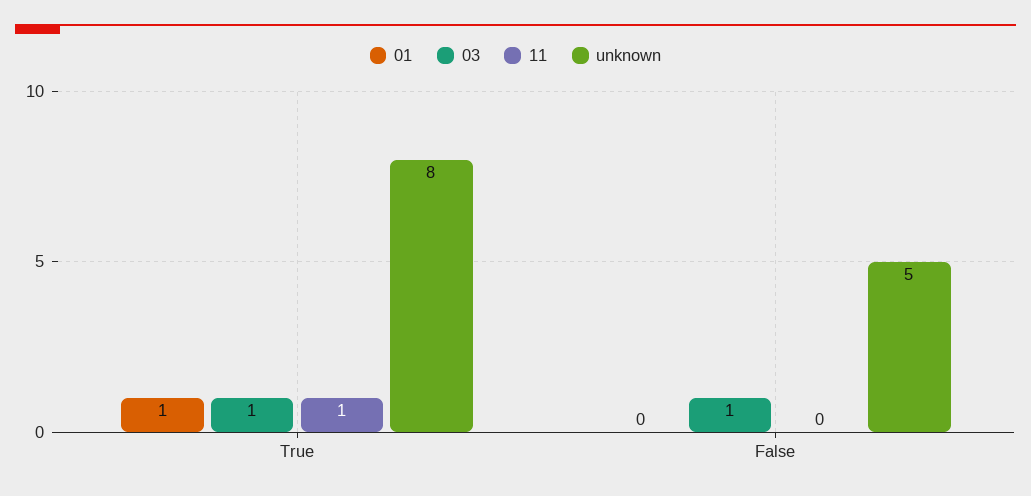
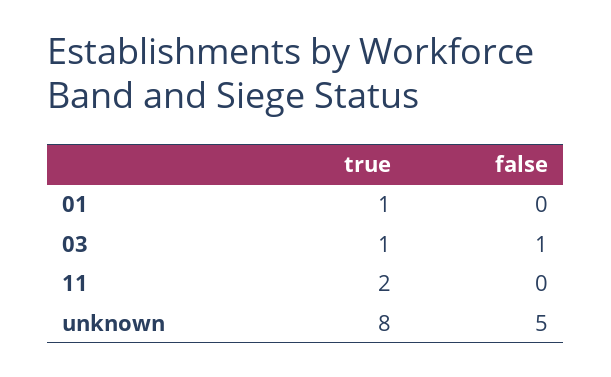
  {
    "01": {
      "True": 1,
      "False": 0
    },
    "03": {
      "True": 1,
      "False": 1
    },
    "11": {
-     "True": 1,
+     "True": 2,
      "False": 0
    },
    "unknown": {
      "True": 8,
      "False": 5
    }
  }

